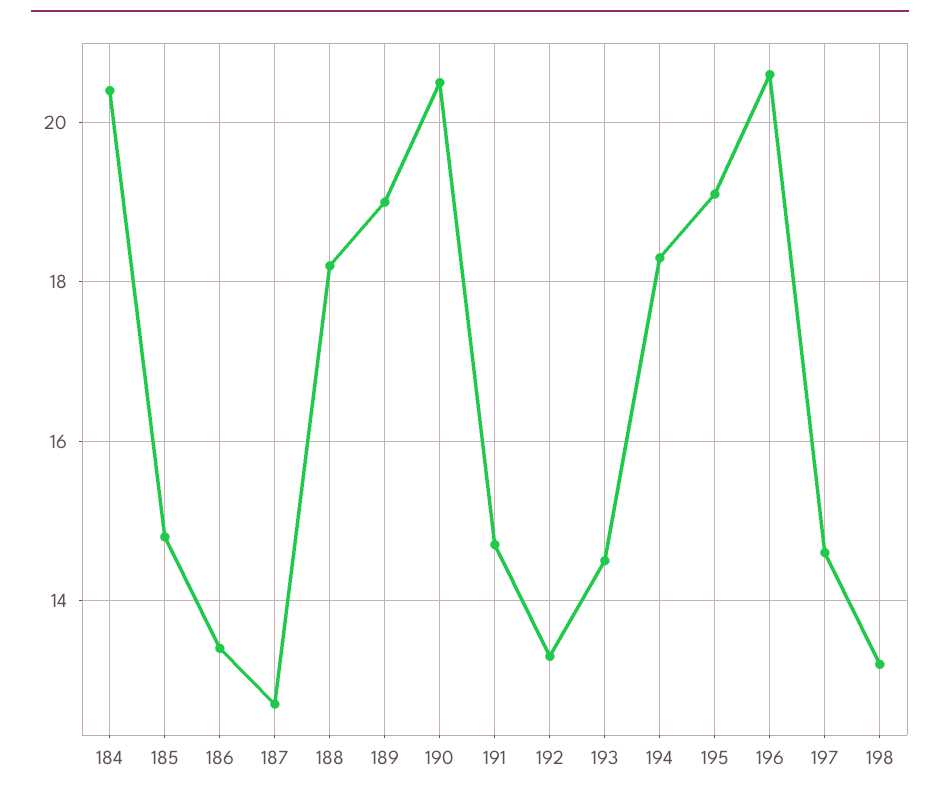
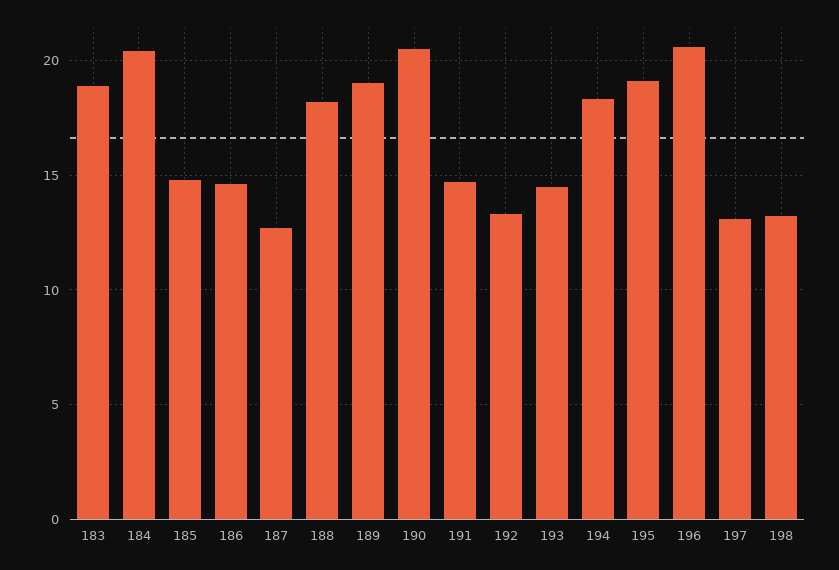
  {
    "184": 20.5,
    "185": 15,
-   "186": 13.5,
+   "186": 14.5,
    "187": 12.5,
    "188": 18,
    "189": 19,
    "190": 20.5,
    "191": 14.5,
    "192": 13.5,
    "193": 14.5,
    "194": 18.5,
    "195": 19,
    "196": 20.5,
-   "197": 14.5,
+   "197": 13,
-   "198": 13
+   "198": 13,
+   "183": 19
  }

